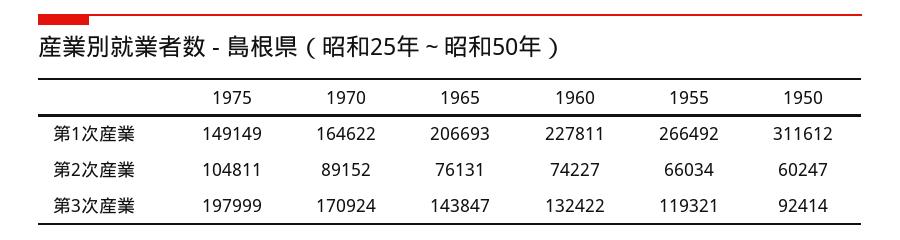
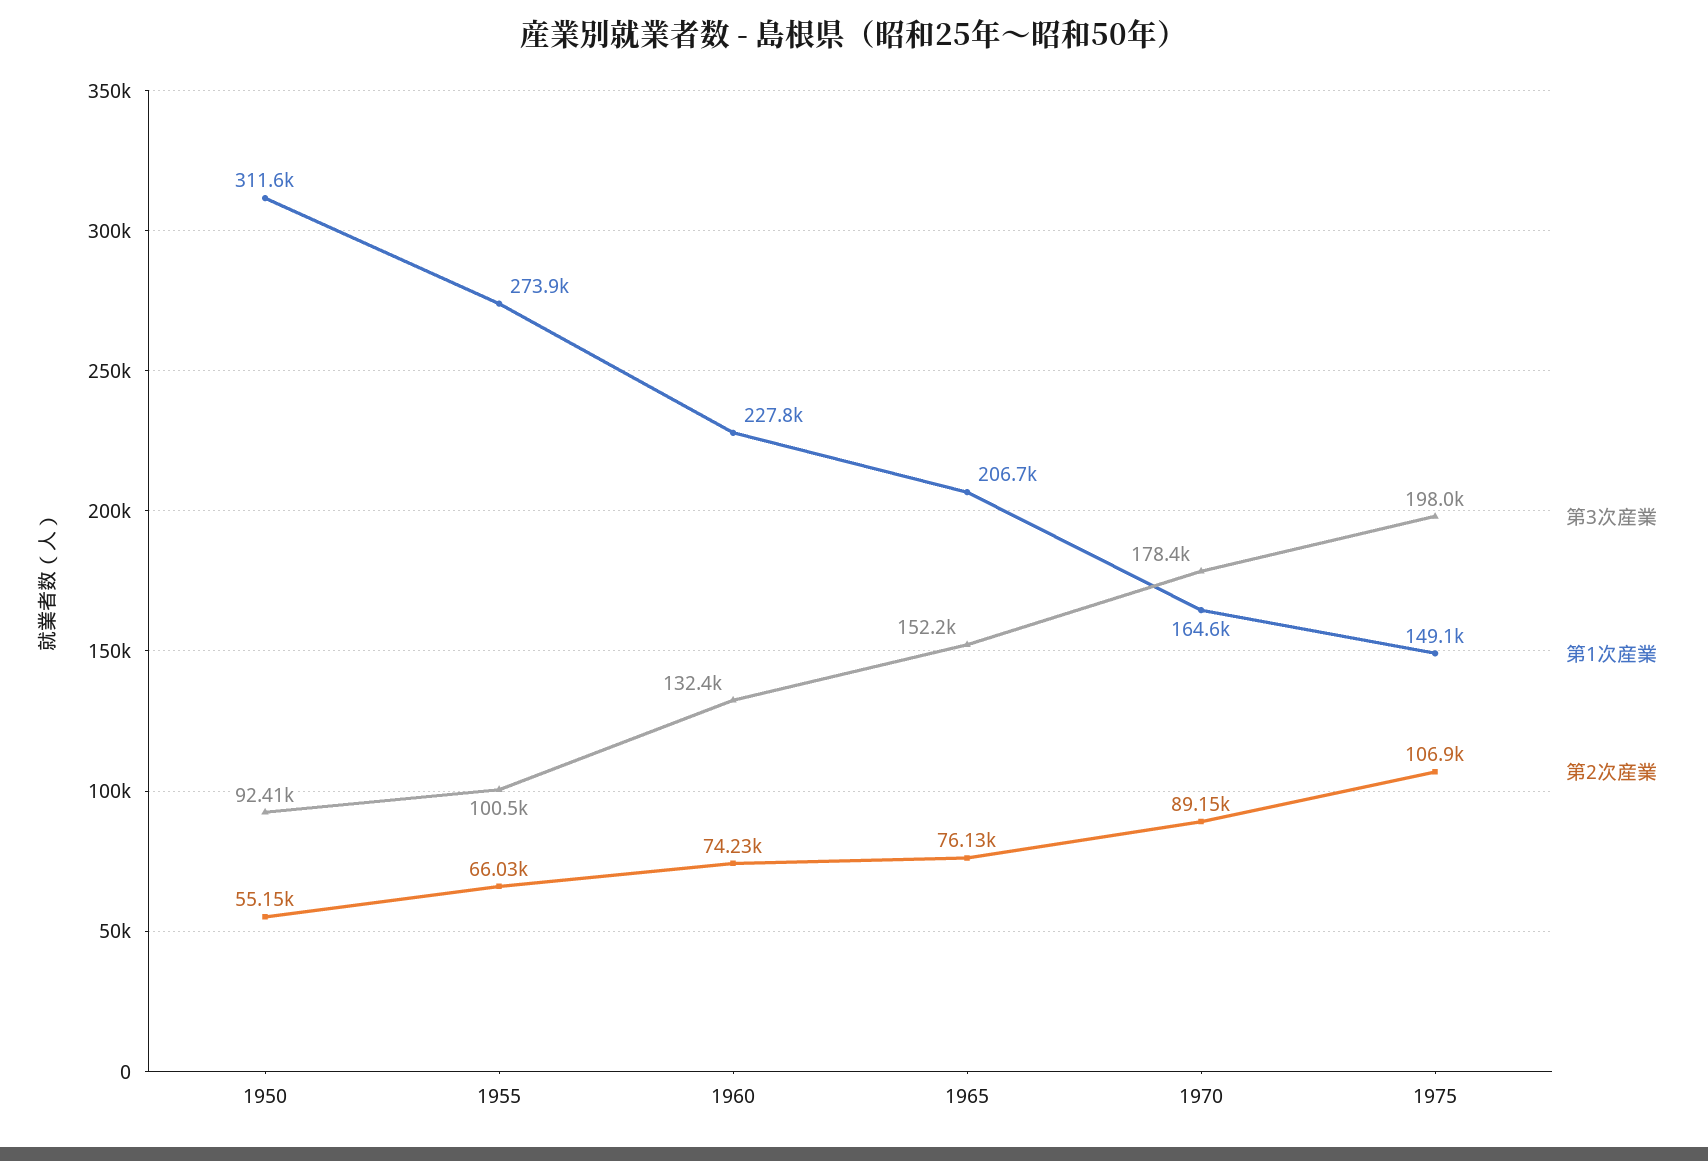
  {
    "第1次産業": {
      "1975": 149149,
      "1970": 164622,
      "1965": 206693,
      "1960": 227811,
-     "1955": 266492,
+     "1955": 273900,
      "1950": 311612
    },
    "第2次産業": {
-     "1975": 104811,
+     "1975": 106900,
      "1970": 89152,
      "1965": 76131,
      "1960": 74227,
      "1955": 66034,
-     "1950": 60247
+     "1950": 55150
    },
    "第3次産業": {
      "1975": 197999,
-     "1970": 170924,
+     "1970": 178400,
-     "1965": 143847,
+     "1965": 152200,
      "1960": 132422,
-     "1955": 119321,
+     "1955": 100500,
      "1950": 92414
    }
  }

